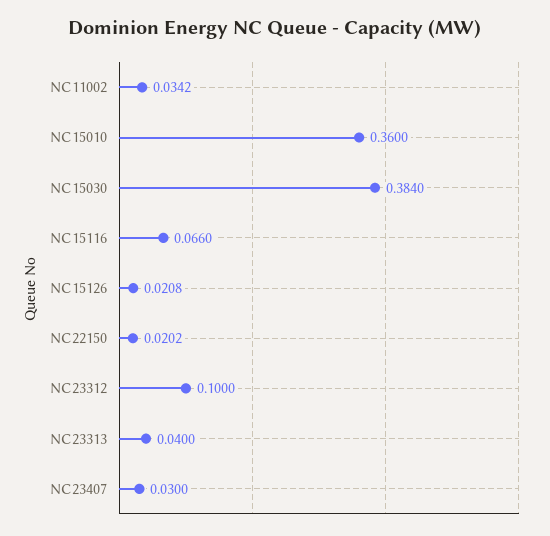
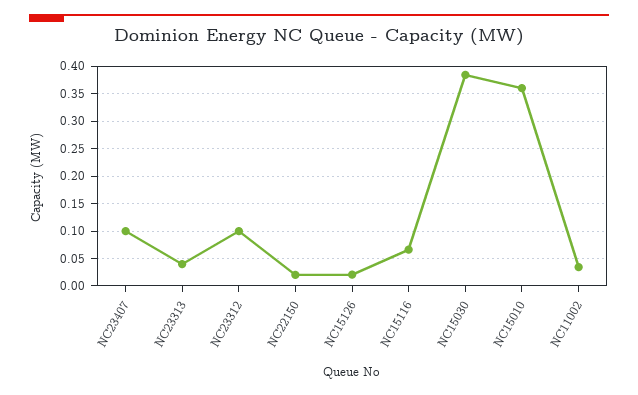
  {
    "NC11002": 0.0342,
    "NC15010": 0.36,
    "NC15030": 0.384,
    "NC15116": 0.066,
    "NC15126": 0.0208,
    "NC22150": 0.0202,
    "NC23312": 0.1,
    "NC23313": 0.04,
-   "NC23407": 0.03
+   "NC23407": 0.1
  }

